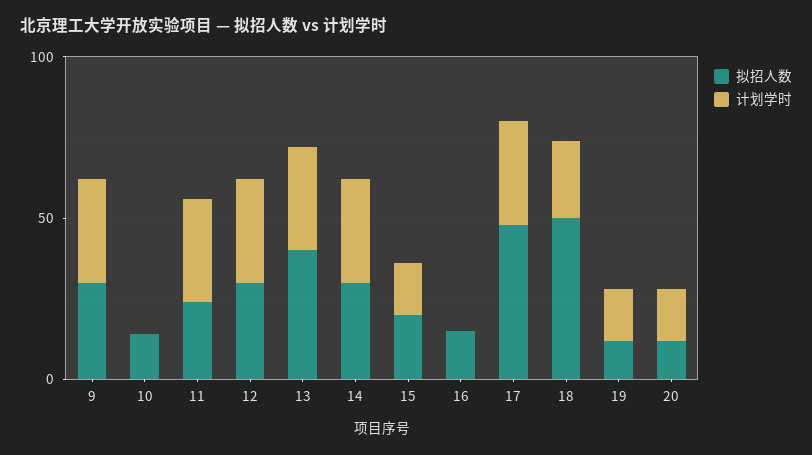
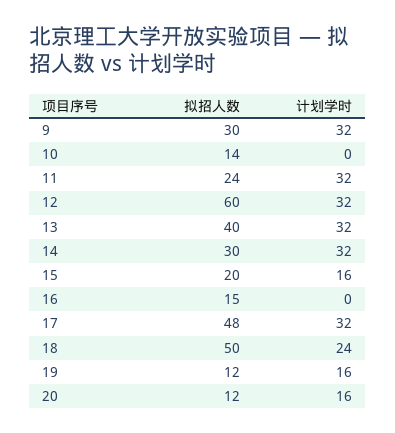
  {
    "拟招人数": {
      "9": 30,
      "10": 14,
      "11": 24,
-     "12": 30,
+     "12": 60,
      "13": 40,
      "14": 30,
      "15": 20,
      "16": 15,
      "17": 48,
      "18": 50,
      "19": 12,
      "20": 12
    },
    "计划学时": {
      "9": 32,
      "10": 0,
      "11": 32,
      "12": 32,
      "13": 32,
      "14": 32,
      "15": 16,
      "16": 0,
      "17": 32,
      "18": 24,
      "19": 16,
      "20": 16
    }
  }

